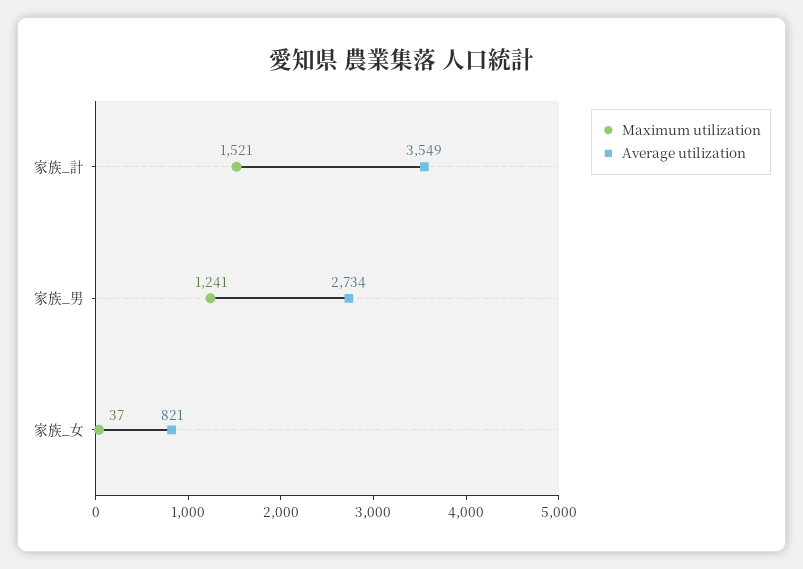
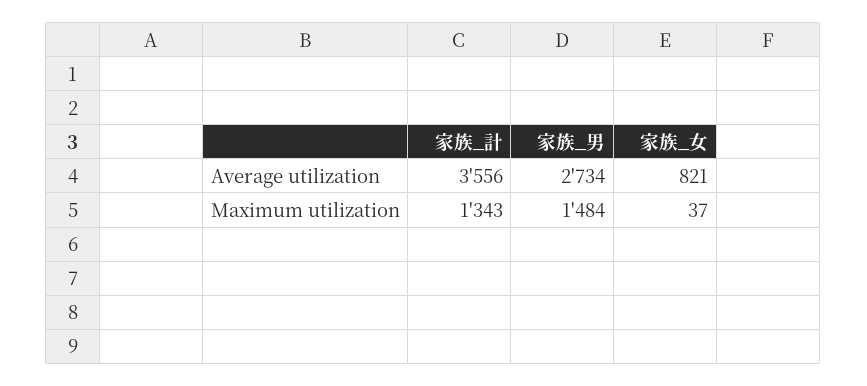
  {
    "Maximum utilization": {
-     "家族_計": 1521,
+     "家族_計": 1343,
-     "家族_男": 1241,
+     "家族_男": 1484,
      "家族_女": 37
    },
    "Average utilization": {
-     "家族_計": 3549,
+     "家族_計": 3556,
      "家族_男": 2734,
      "家族_女": 821
    }
  }

